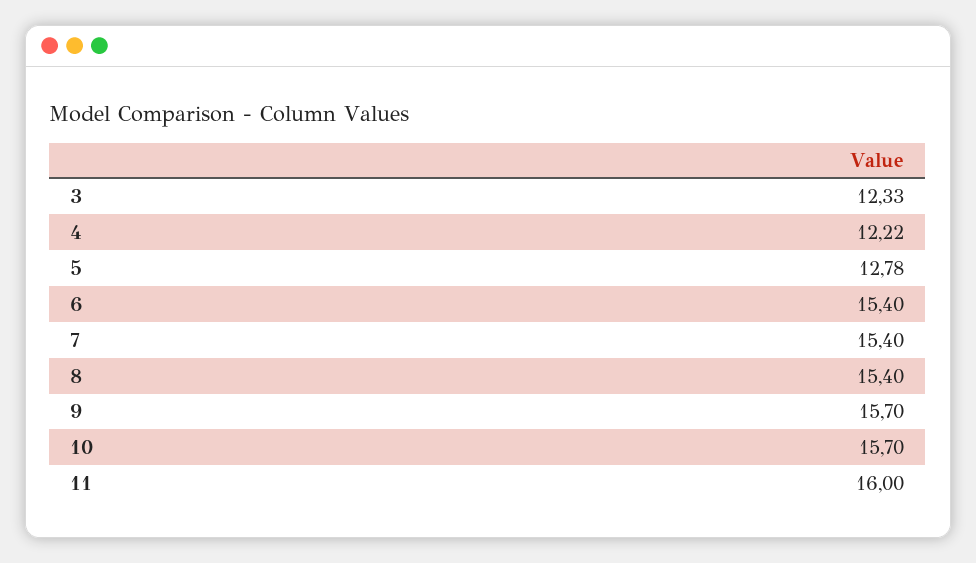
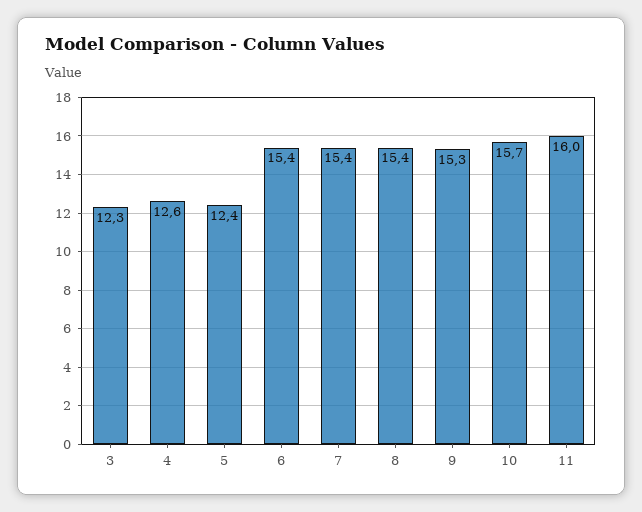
  {
    "3": 12.33,
-   "4": 12.22,
+   "4": 12.6,
-   "5": 12.78,
+   "5": 12.4,
    "6": 15.4,
    "7": 15.4,
    "8": 15.4,
-   "9": 15.7,
+   "9": 15.3,
    "10": 15.7,
    "11": 16
  }

